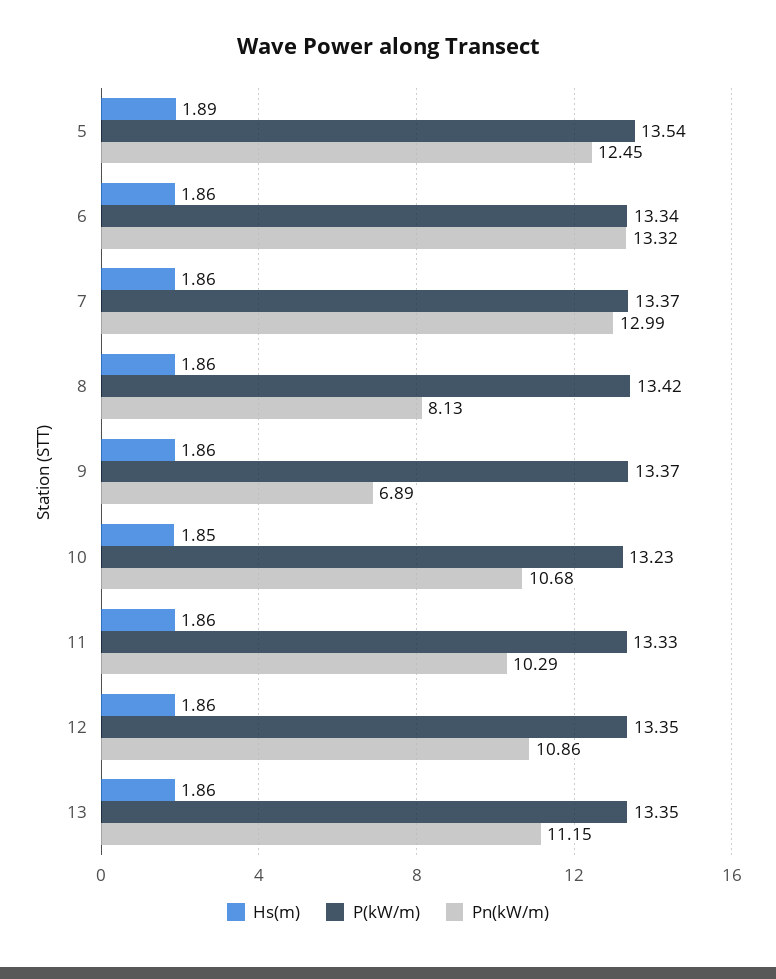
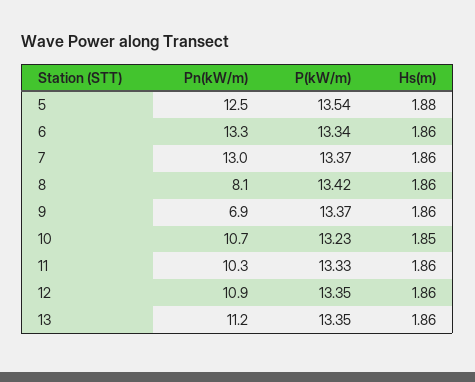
  {
    "Hs(m)": {
-     "5": 1.89,
+     "5": 1.88,
      "6": 1.86,
      "7": 1.86,
      "8": 1.86,
      "9": 1.86,
      "10": 1.85,
      "11": 1.86,
      "12": 1.86,
      "13": 1.86
    },
    "P(kW/m)": {
      "5": 13.54,
      "6": 13.34,
      "7": 13.37,
      "8": 13.42,
      "9": 13.37,
      "10": 13.23,
      "11": 13.33,
      "12": 13.35,
      "13": 13.35
    },
    "Pn(kW/m)": {
      "5": 12.45,
      "6": 13.32,
      "7": 12.99,
      "8": 8.13,
      "9": 6.89,
      "10": 10.68,
      "11": 10.29,
      "12": 10.86,
      "13": 11.15
    }
  }

